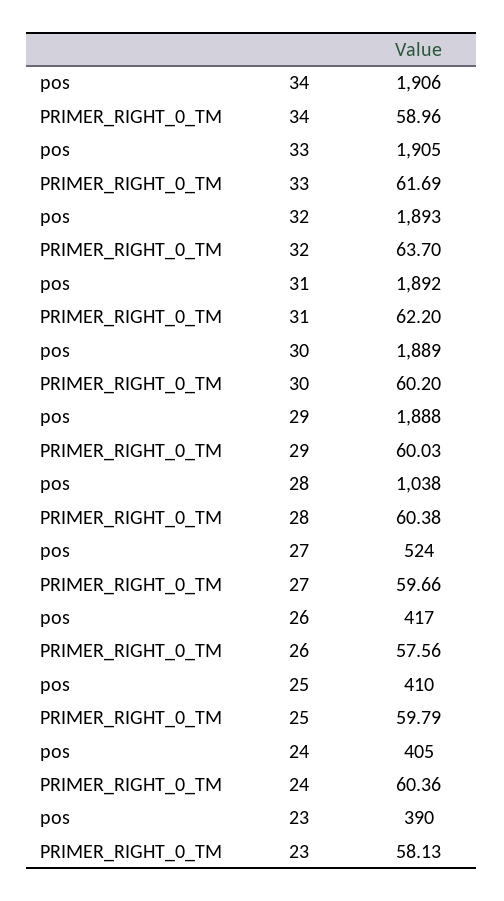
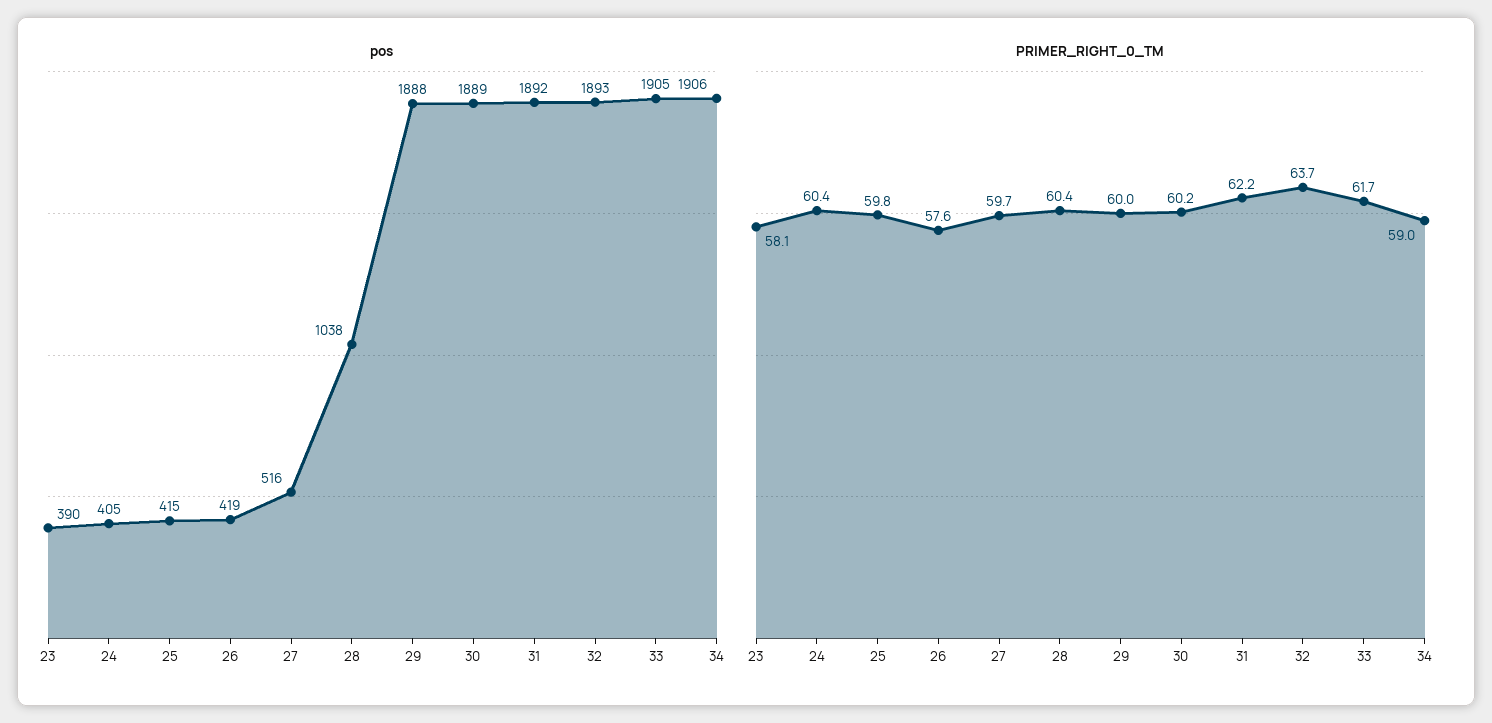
  {
    "pos": {
      "34": 1906,
      "33": 1905,
      "32": 1893,
      "31": 1892,
      "30": 1889,
      "29": 1888,
      "28": 1038,
-     "27": 524,
+     "27": 516,
-     "26": 417,
+     "26": 419,
-     "25": 410,
+     "25": 415,
      "24": 405,
      "23": 390
    },
    "PRIMER_RIGHT_0_TM": {
      "34": 58.96,
      "33": 61.69,
      "32": 63.7,
      "31": 62.2,
      "30": 60.2,
      "29": 60.03,
      "28": 60.38,
      "27": 59.66,
      "26": 57.56,
      "25": 59.79,
      "24": 60.36,
      "23": 58.13
    }
  }

